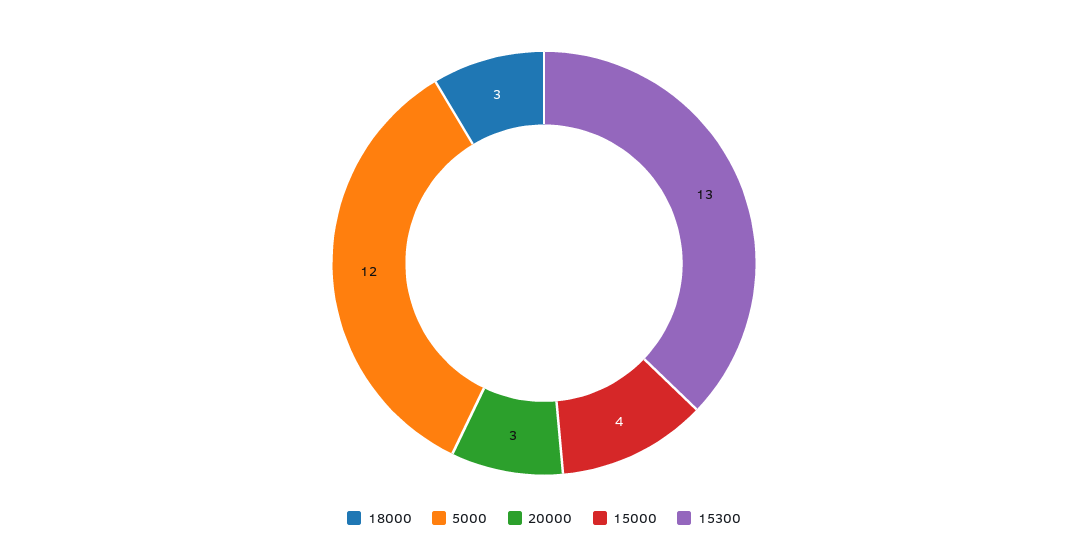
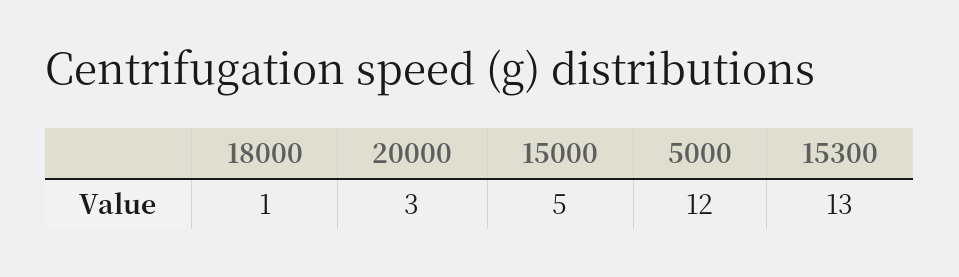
  {
-   "18000": 3,
+   "18000": 1,
    "5000": 12,
    "20000": 3,
-   "15000": 4,
+   "15000": 5,
    "15300": 13
  }

